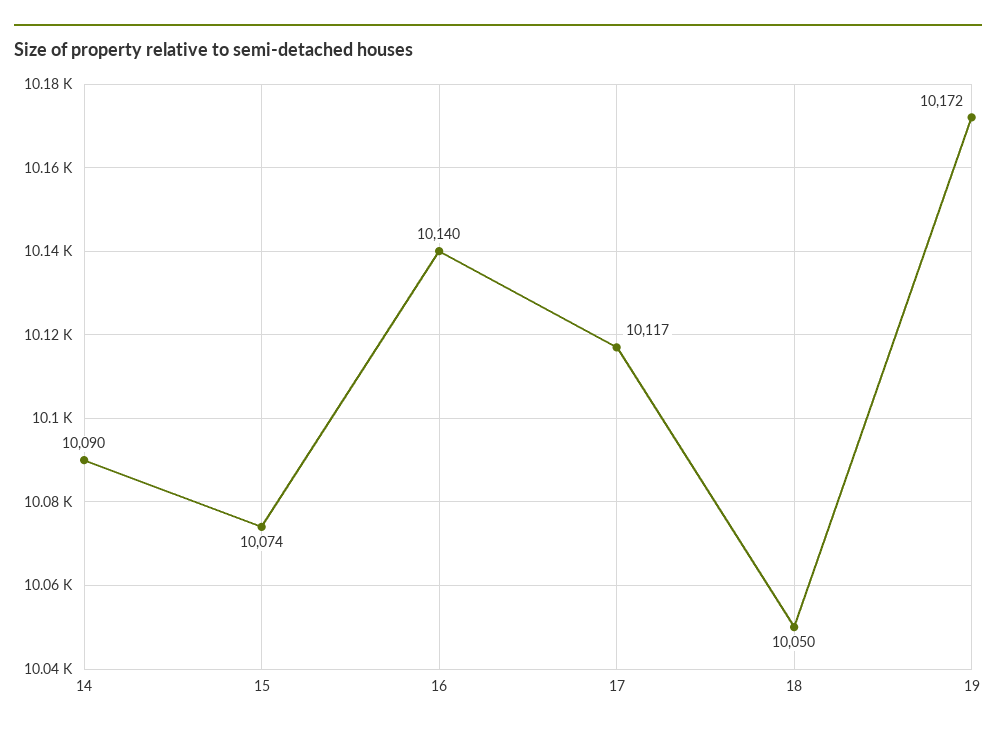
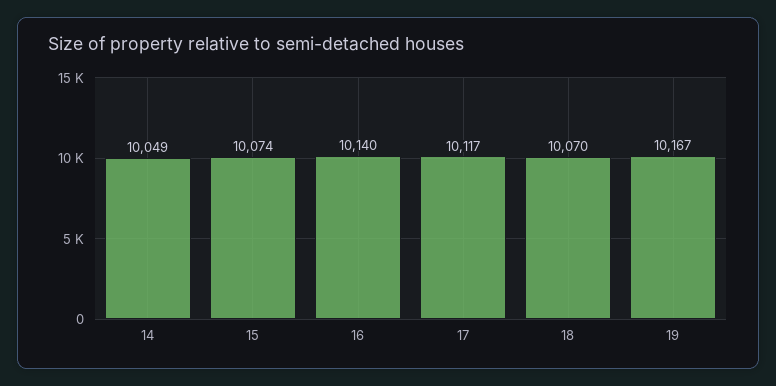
  {
-   "14": 10090,
+   "14": 10049,
    "15": 10074,
    "16": 10140,
    "17": 10117,
-   "18": 10050,
+   "18": 10070,
-   "19": 10172
+   "19": 10167
  }

